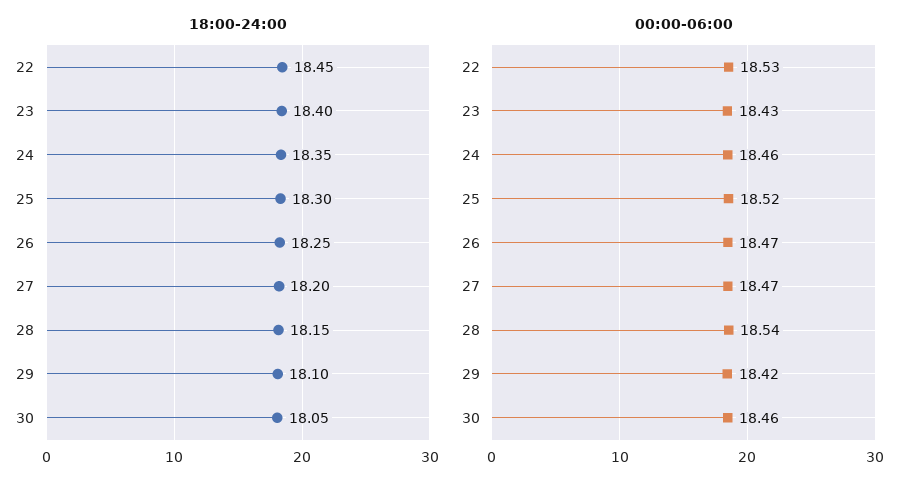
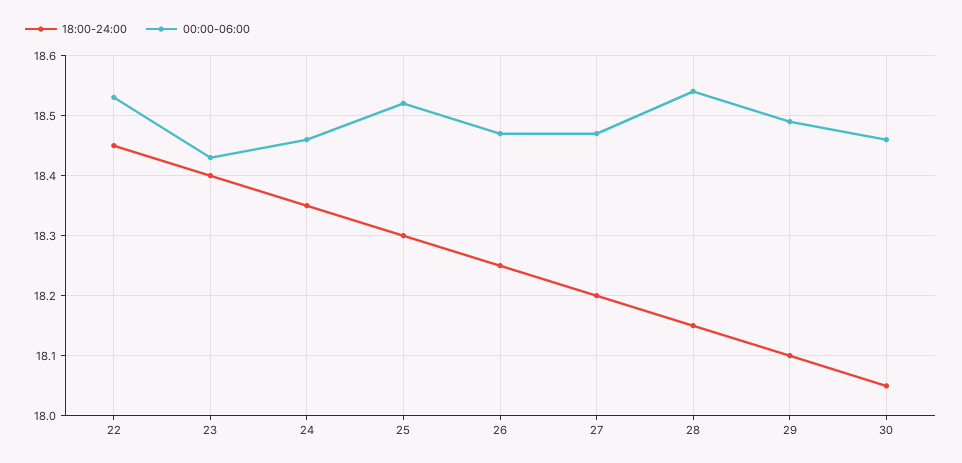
  {
    "18:00-24:00": {
      "22": 18.45,
      "23": 18.4,
      "24": 18.35,
      "25": 18.3,
      "26": 18.25,
      "27": 18.2,
      "28": 18.15,
      "29": 18.1,
      "30": 18.05
    },
    "00:00-06:00": {
      "22": 18.53,
      "23": 18.43,
      "24": 18.46,
      "25": 18.52,
      "26": 18.47,
      "27": 18.47,
      "28": 18.54,
-     "29": 18.42,
+     "29": 18.49,
      "30": 18.46
    }
  }

